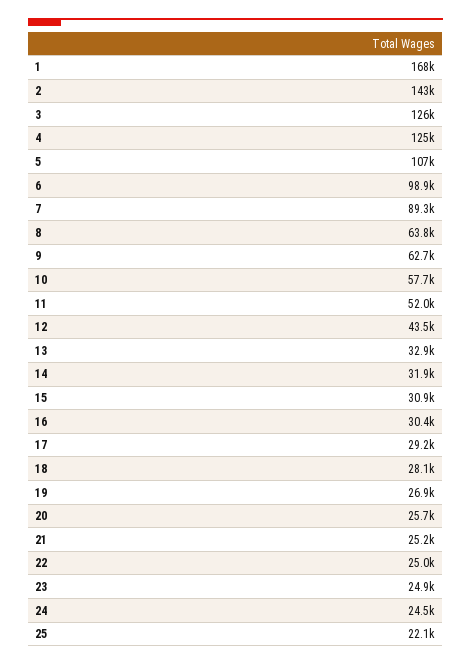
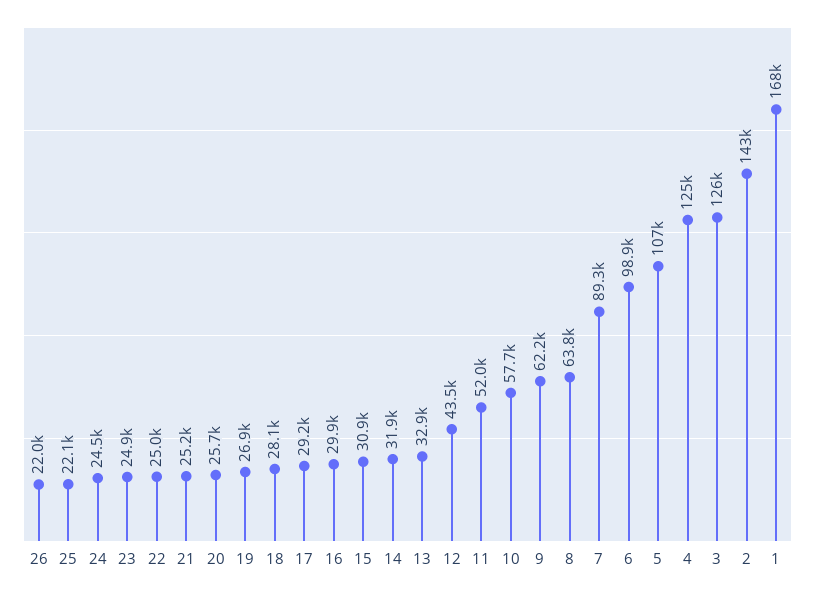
  {
    "1": 168000,
    "2": 143000,
    "3": 126000,
    "4": 125000,
    "5": 107000,
    "6": 98900,
    "7": 89300,
    "8": 63800,
-   "9": 62700,
+   "9": 62200,
    "10": 57700,
    "11": 52000,
    "12": 43500,
    "13": 32900,
    "14": 31900,
    "15": 30900,
-   "16": 30400,
+   "16": 29900,
    "17": 29200,
    "18": 28100,
    "19": 26900,
    "20": 25700,
    "21": 25200,
    "22": 25000,
    "23": 24900,
    "24": 24500,
-   "25": 22100
+   "25": 22100,
+   "26": 22000
  }

